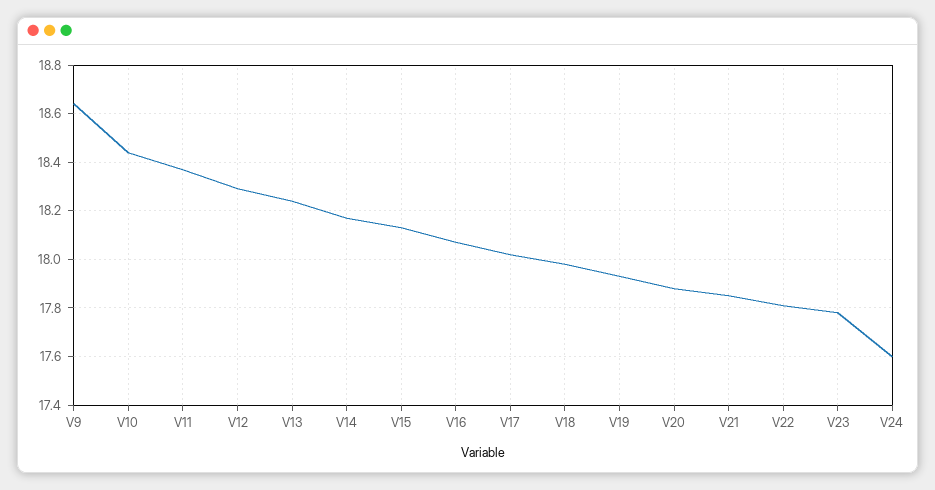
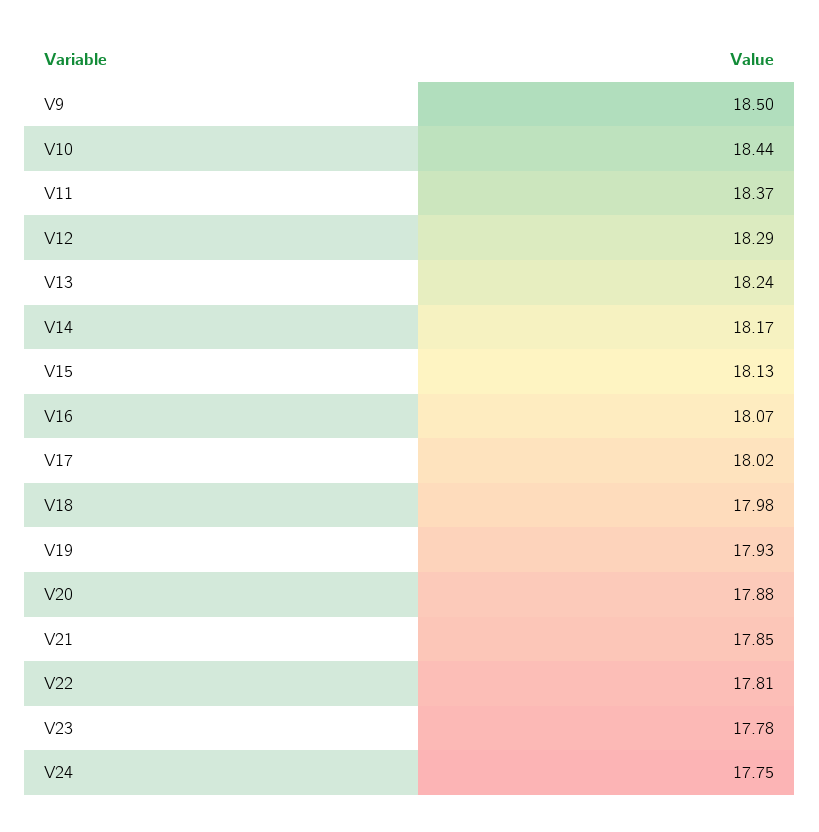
  {
-   "V9": 18.65,
+   "V9": 18.5,
    "V10": 18.44,
    "V11": 18.37,
    "V12": 18.29,
    "V13": 18.24,
    "V14": 18.17,
    "V15": 18.13,
    "V16": 18.07,
    "V17": 18.02,
    "V18": 17.98,
    "V19": 17.93,
    "V20": 17.88,
    "V21": 17.85,
    "V22": 17.81,
    "V23": 17.78,
-   "V24": 17.6
+   "V24": 17.75
  }

